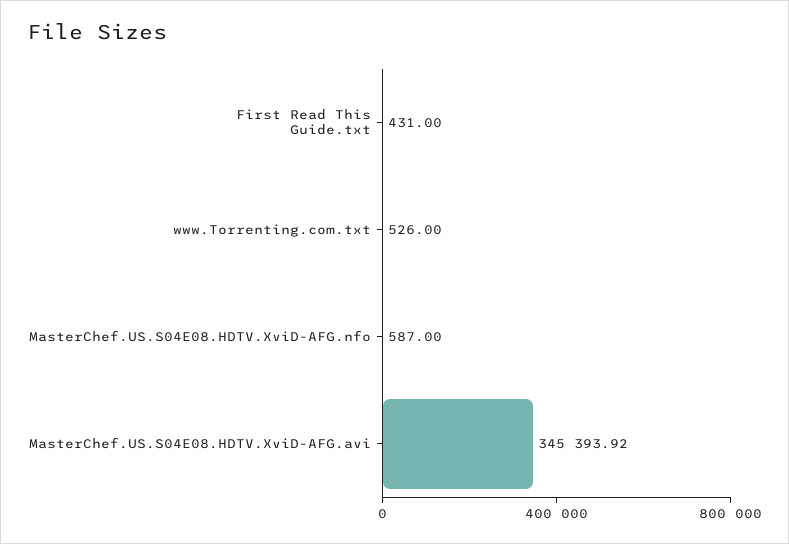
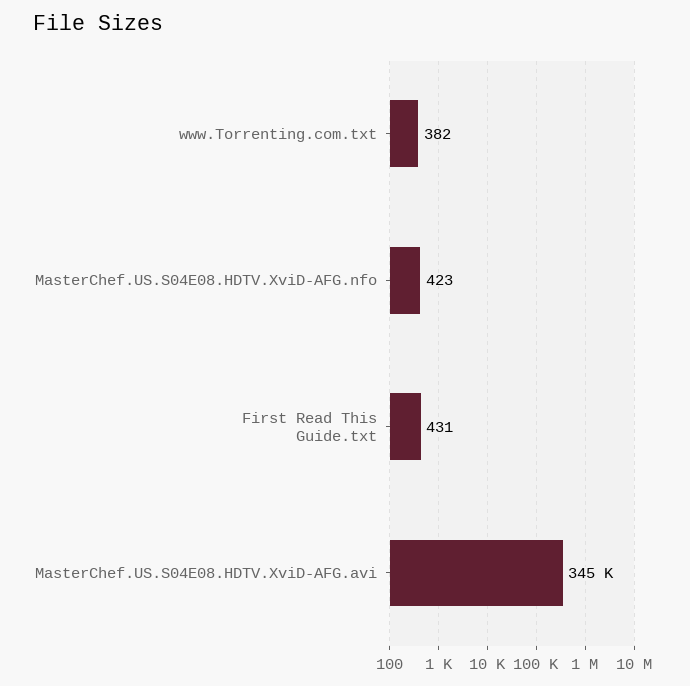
  {
    "First Read This Guide.txt": 431,
-   "www.Torrenting.com.txt": 526,
+   "www.Torrenting.com.txt": 382,
-   "MasterChef.US.S04E08.HDTV.XviD-AFG.nfo": 587,
+   "MasterChef.US.S04E08.HDTV.XviD-AFG.nfo": 423,
    "MasterChef.US.S04E08.HDTV.XviD-AFG.avi": 345393.92
  }

